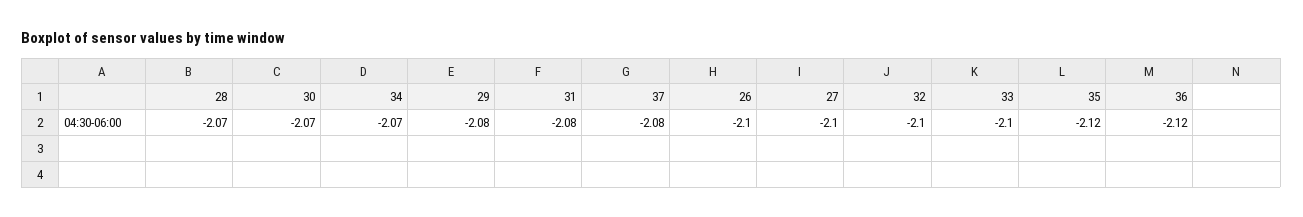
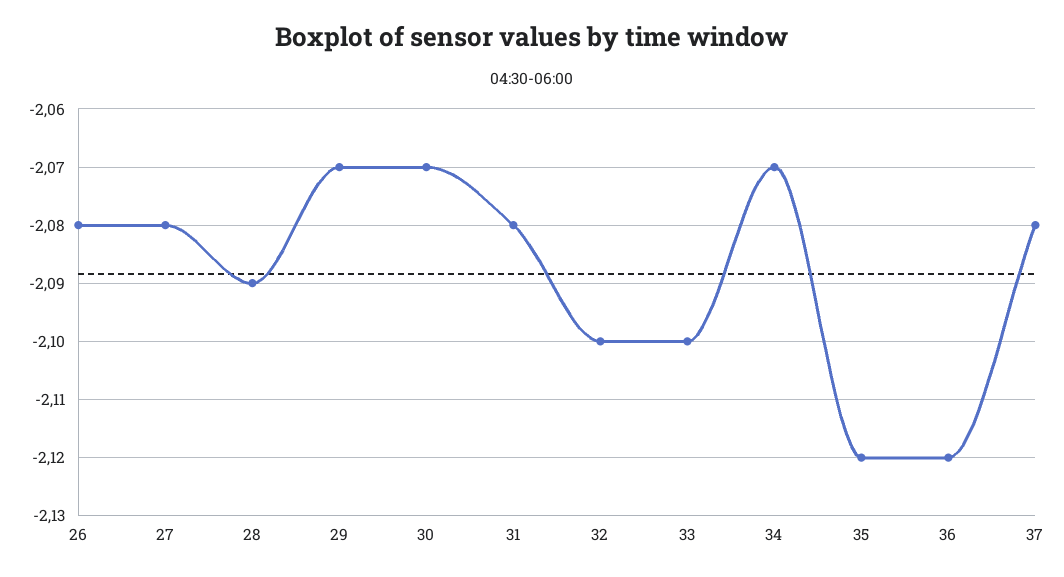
  {
-   "28": -2.07,
+   "28": -2.09,
    "30": -2.07,
    "34": -2.07,
-   "29": -2.08,
+   "29": -2.07,
    "31": -2.08,
    "37": -2.08,
-   "26": -2.1,
+   "26": -2.08,
-   "27": -2.1,
+   "27": -2.08,
    "32": -2.1,
    "33": -2.1,
    "35": -2.12,
    "36": -2.12
  }

